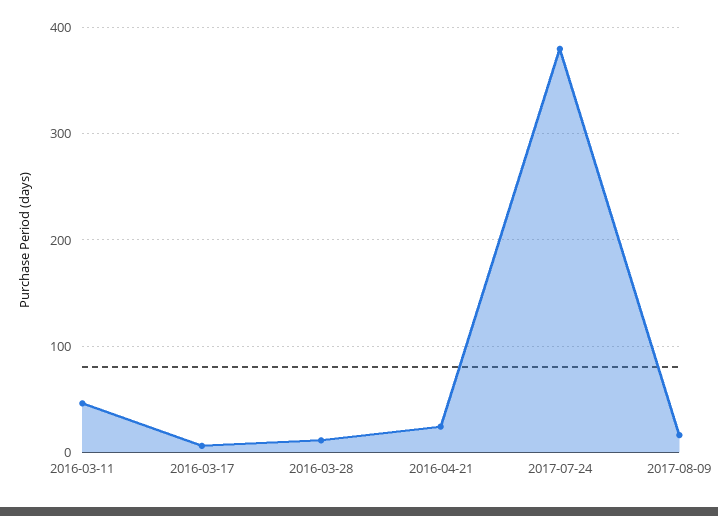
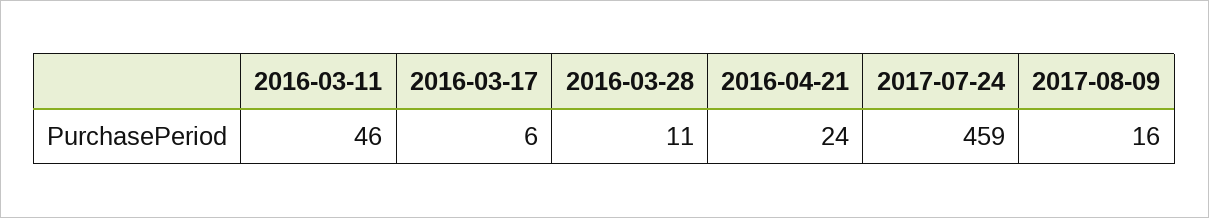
  {
    "2016-03-11": 46,
    "2016-03-17": 6,
    "2016-03-28": 11,
    "2016-04-21": 24,
-   "2017-07-24": 380,
+   "2017-07-24": 459,
    "2017-08-09": 16
  }

